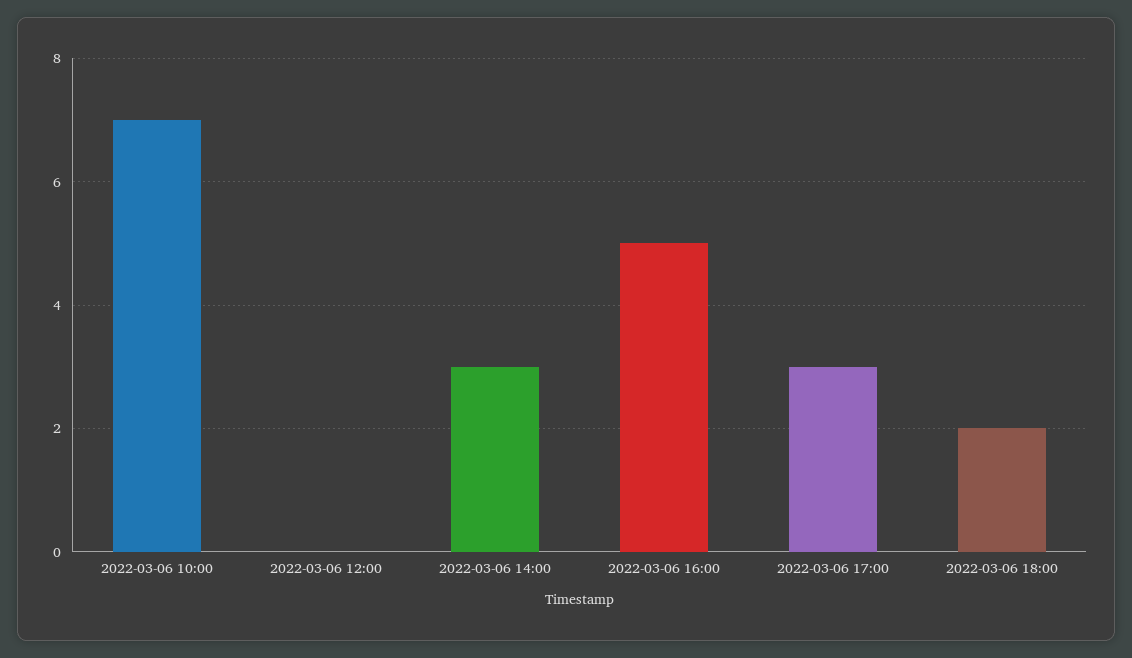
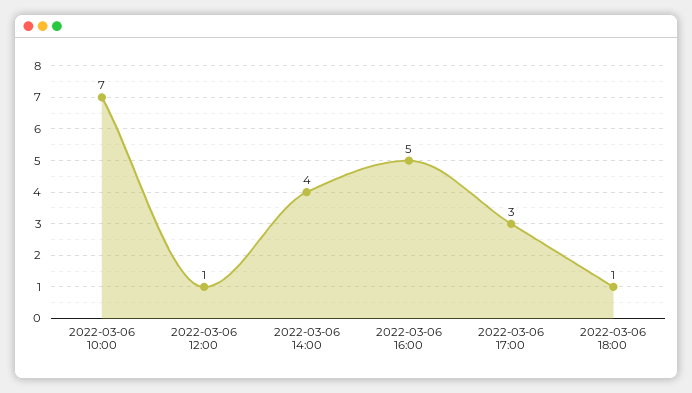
  {
    "2022-03-06 10:00": 7,
-   "2022-03-06 12:00": 0,
+   "2022-03-06 12:00": 1,
-   "2022-03-06 14:00": 3,
+   "2022-03-06 14:00": 4,
    "2022-03-06 16:00": 5,
    "2022-03-06 17:00": 3,
-   "2022-03-06 18:00": 2
+   "2022-03-06 18:00": 1
  }

